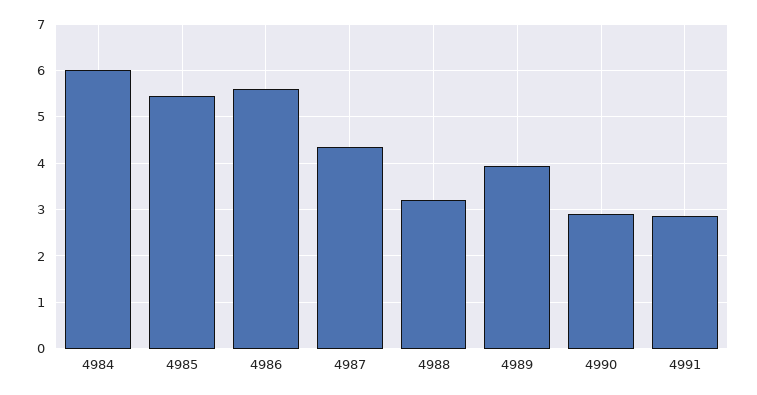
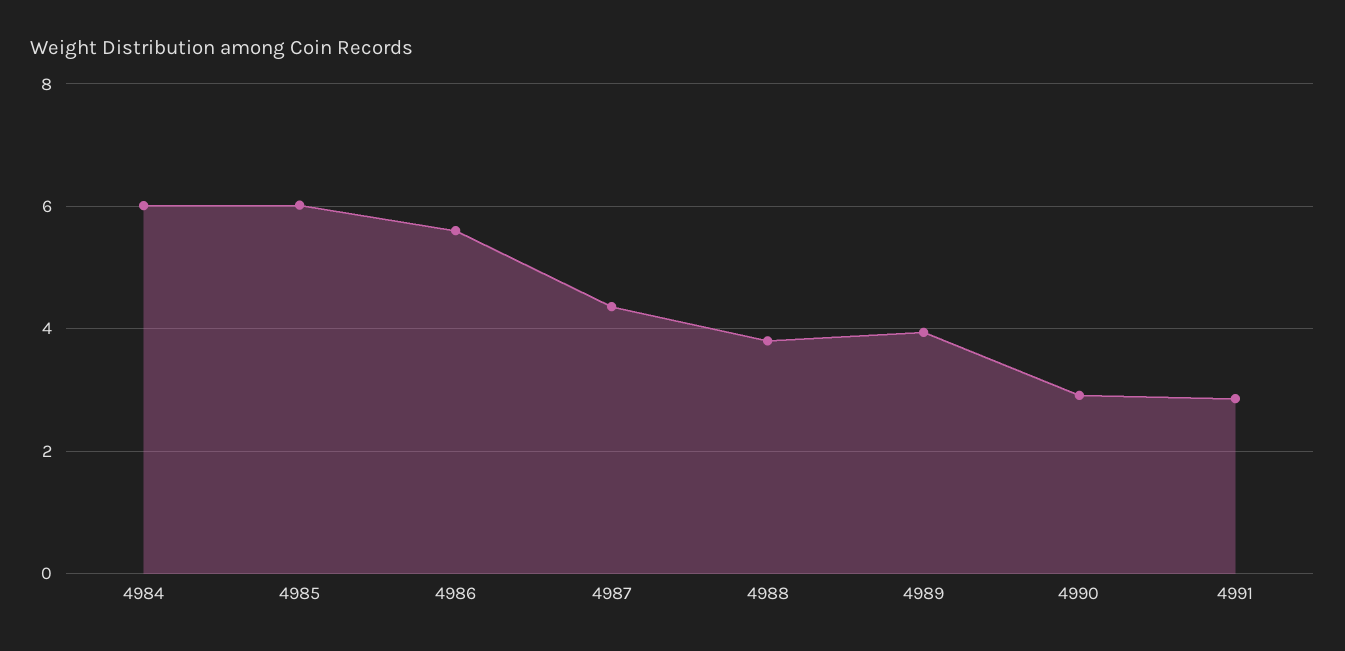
  {
    "4984": 6,
-   "4985": 5.4,
+   "4985": 6,
    "4986": 5.6,
    "4987": 4.4,
-   "4988": 3.2,
+   "4988": 3.8,
    "4989": 4,
    "4990": 3,
    "4991": 2.8
  }

